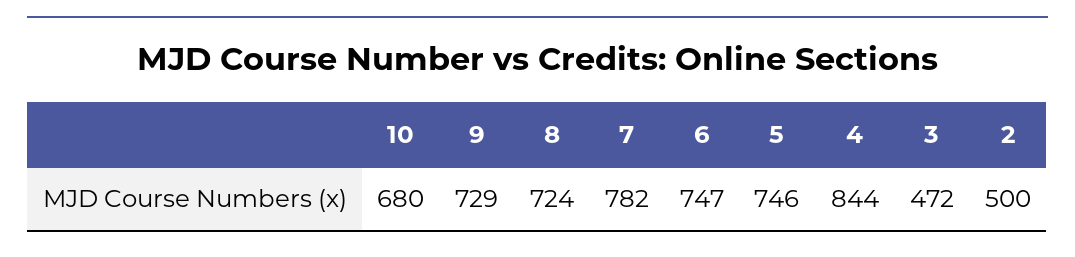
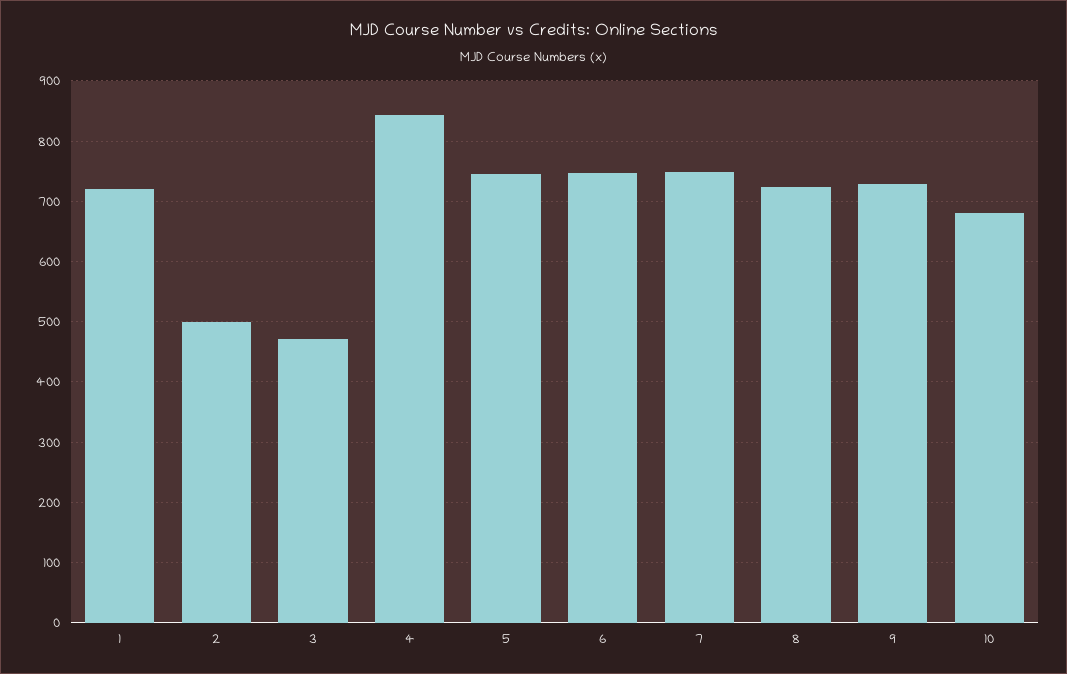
  {
    "10": 680,
    "9": 729,
    "8": 724,
-   "7": 782,
+   "7": 750,
    "6": 747,
    "5": 746,
    "4": 844,
    "3": 472,
-   "2": 500
+   "2": 500,
+   "1": 720
  }

